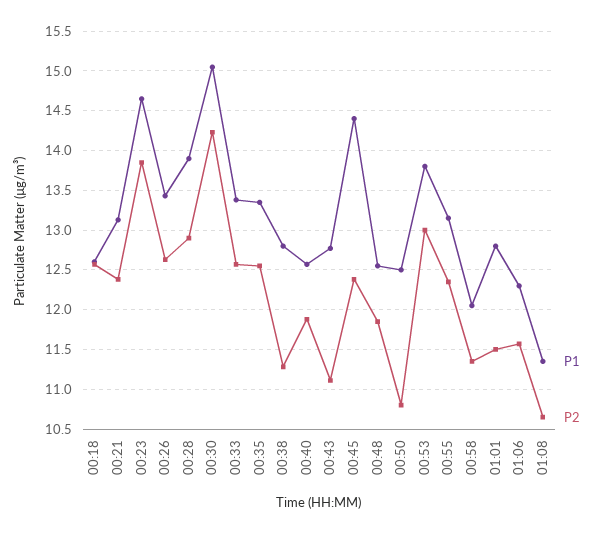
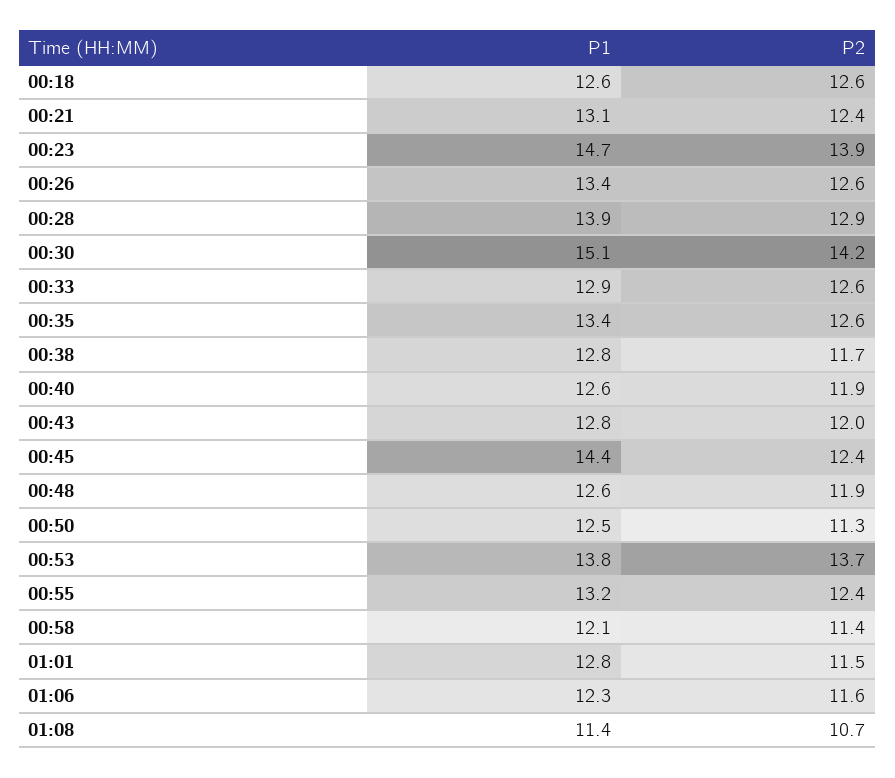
  {
    "P1": {
      "00:18": 12.6,
      "00:21": 13.1,
      "00:23": 14.7,
      "00:26": 13.4,
      "00:28": 13.9,
      "00:30": 15.1,
-     "00:33": 13.4,
+     "00:33": 12.9,
      "00:35": 13.4,
      "00:38": 12.8,
      "00:40": 12.6,
      "00:43": 12.8,
      "00:45": 14.4,
      "00:48": 12.6,
      "00:50": 12.5,
      "00:53": 13.8,
      "00:55": 13.2,
      "00:58": 12.1,
      "01:01": 12.8,
      "01:06": 12.3,
      "01:08": 11.4
    },
    "P2": {
      "00:18": 12.6,
      "00:21": 12.4,
      "00:23": 13.9,
      "00:26": 12.6,
      "00:28": 12.9,
      "00:30": 14.2,
      "00:33": 12.6,
      "00:35": 12.6,
-     "00:38": 11.3,
+     "00:38": 11.7,
      "00:40": 11.9,
-     "00:43": 11.1,
+     "00:43": 12,
      "00:45": 12.4,
      "00:48": 11.9,
-     "00:50": 10.8,
+     "00:50": 11.3,
-     "00:53": 13,
+     "00:53": 13.7,
      "00:55": 12.4,
      "00:58": 11.4,
      "01:01": 11.5,
      "01:06": 11.6,
      "01:08": 10.7
    }
  }

